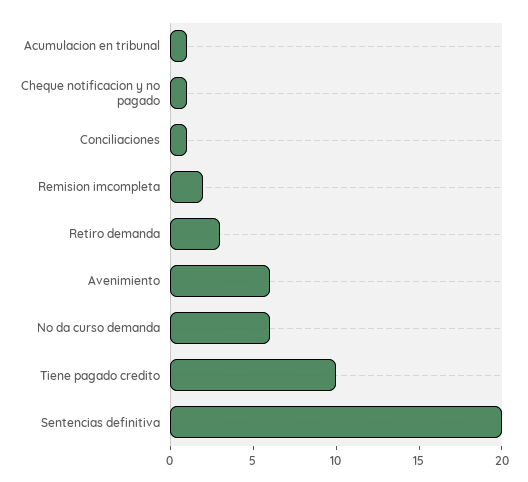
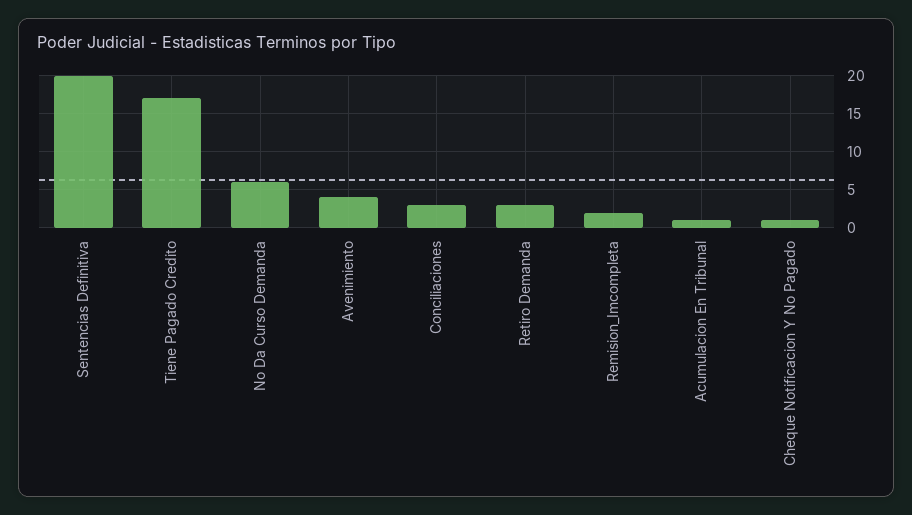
  {
    "Acumulacion en tribunal": 1,
    "Cheque notificacion y no pagado": 1,
-   "Conciliaciones": 1,
+   "Conciliaciones": 3,
    "Remision imcompleta": 2,
    "Retiro demanda": 3,
-   "Avenimiento": 6,
+   "Avenimiento": 4,
    "No da curso demanda": 6,
-   "Tiene pagado credito": 10,
+   "Tiene pagado credito": 17,
    "Sentencias definitiva": 20
  }

